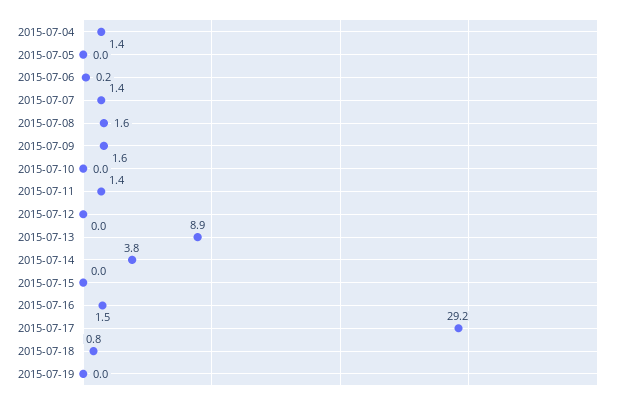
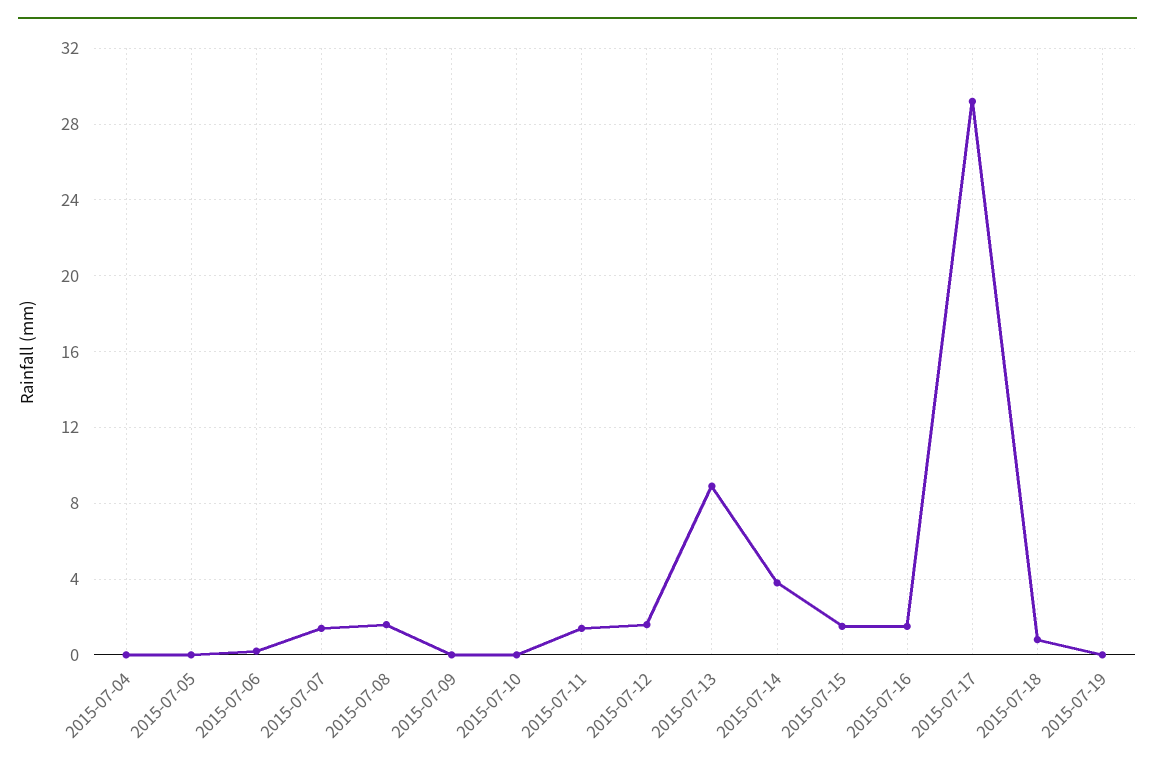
  {
-   "2015-07-04": 1.4,
+   "2015-07-04": 0,
    "2015-07-05": 0,
    "2015-07-06": 0.2,
    "2015-07-07": 1.4,
    "2015-07-08": 1.6,
-   "2015-07-09": 1.6,
+   "2015-07-09": 0,
    "2015-07-10": 0,
    "2015-07-11": 1.4,
-   "2015-07-12": 0,
+   "2015-07-12": 1.5,
    "2015-07-13": 8.9,
    "2015-07-14": 3.8,
-   "2015-07-15": 0,
+   "2015-07-15": 1.5,
    "2015-07-16": 1.5,
    "2015-07-17": 29.2,
    "2015-07-18": 0.8,
    "2015-07-19": 0
  }

